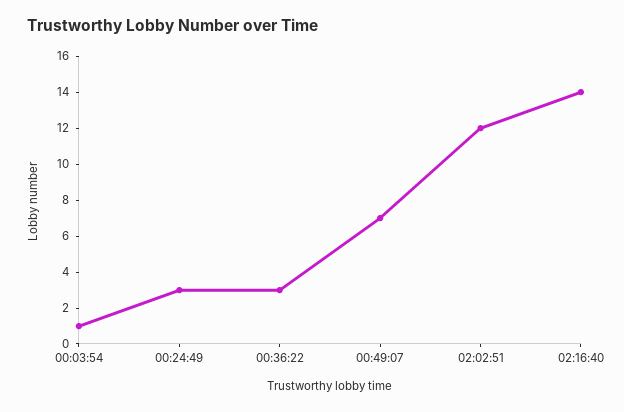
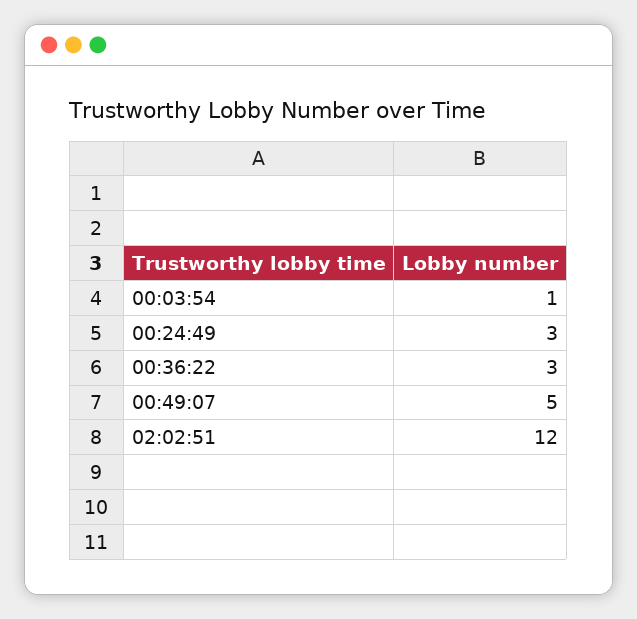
  {
    "00:03:54": 1,
    "00:24:49": 3,
    "00:36:22": 3,
-   "00:49:07": 7,
+   "00:49:07": 5,
-   "02:02:51": 12,
+   "02:02:51": 12
-   "02:16:40": 14
  }

